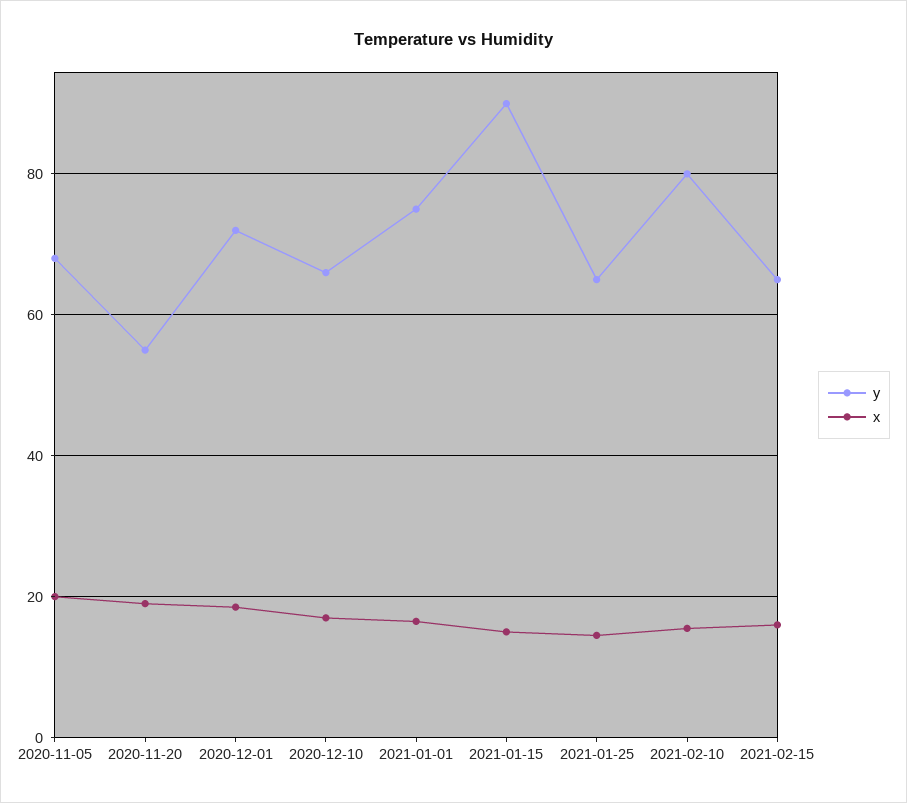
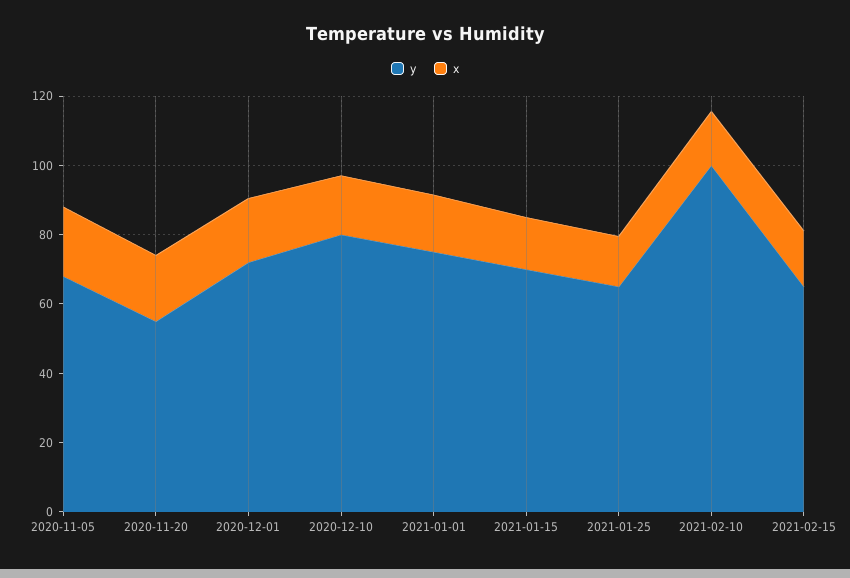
  {
    "y": {
      "2020-11-05": 68,
      "2020-11-20": 56,
      "2020-12-01": 72,
-     "2020-12-10": 66,
+     "2020-12-10": 80,
      "2021-01-01": 76,
-     "2021-01-15": 90,
+     "2021-01-15": 70,
      "2021-01-25": 66,
-     "2021-02-10": 80,
+     "2021-02-10": 100,
      "2021-02-15": 66
    },
    "x": {
      "2020-11-05": 20,
      "2020-11-20": 20,
      "2020-12-01": 18,
      "2020-12-10": 18,
      "2021-01-01": 16,
      "2021-01-15": 16,
      "2021-01-25": 14,
      "2021-02-10": 16,
      "2021-02-15": 16
    }
  }

